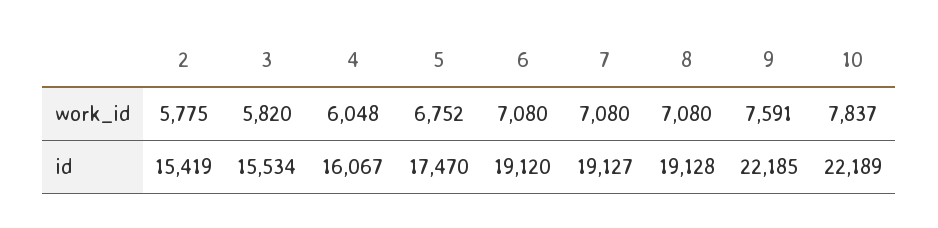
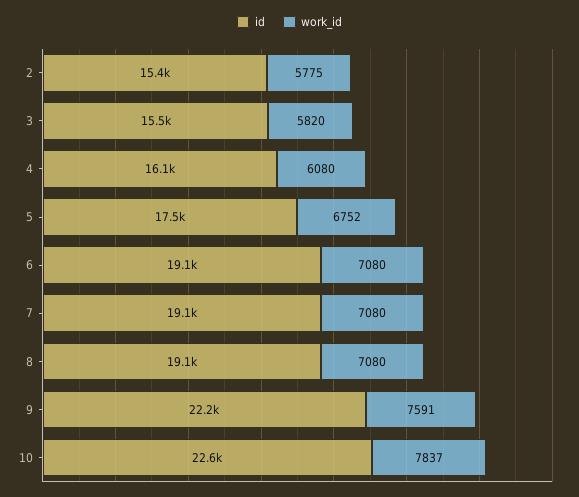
  {
    "work_id": {
      "2": 5775,
      "3": 5820,
-     "4": 6048,
+     "4": 6080,
      "5": 6752,
      "6": 7080,
      "7": 7080,
      "8": 7080,
      "9": 7591,
      "10": 7837
    },
    "id": {
      "2": 15419,
      "3": 15534,
      "4": 16067,
      "5": 17470,
      "6": 19120,
      "7": 19127,
      "8": 19128,
      "9": 22185,
-     "10": 22189
+     "10": 22600
    }
  }

